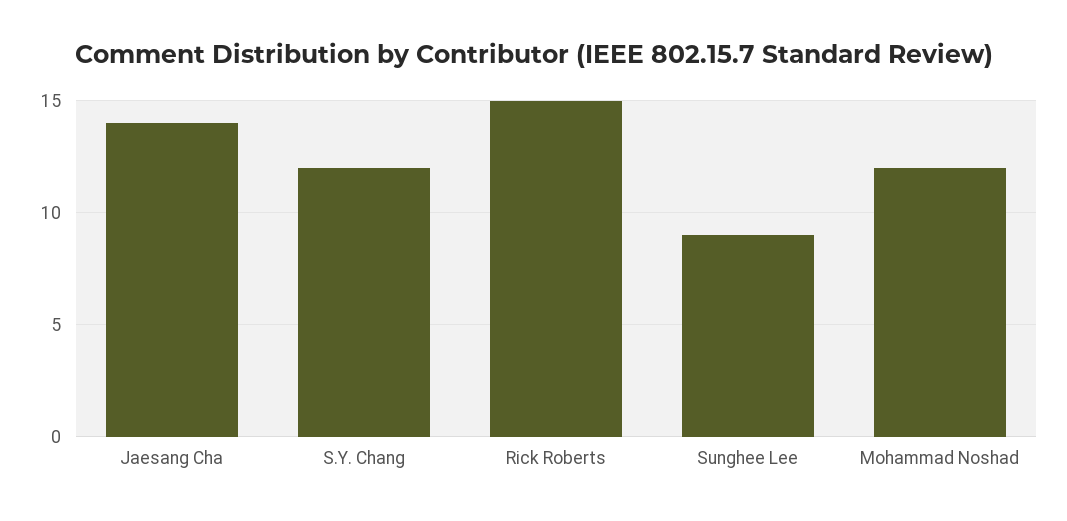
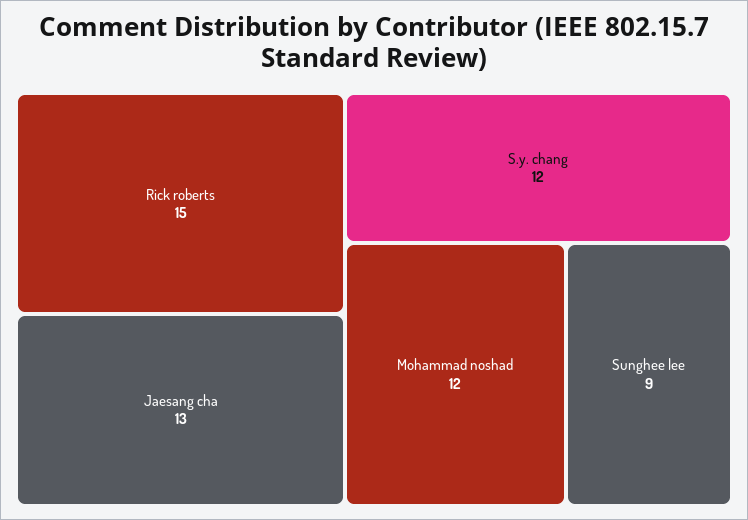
  {
-   "Jaesang Cha": 14,
+   "Jaesang Cha": 13,
    "S.Y. Chang": 12,
    "Rick Roberts": 15,
    "Sunghee Lee": 9,
    "Mohammad Noshad": 12
  }

